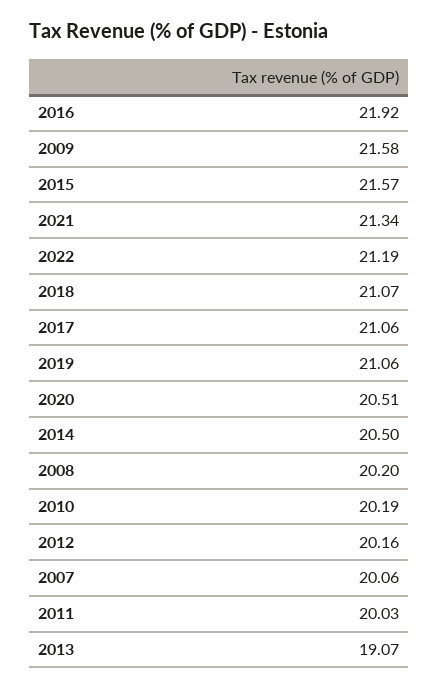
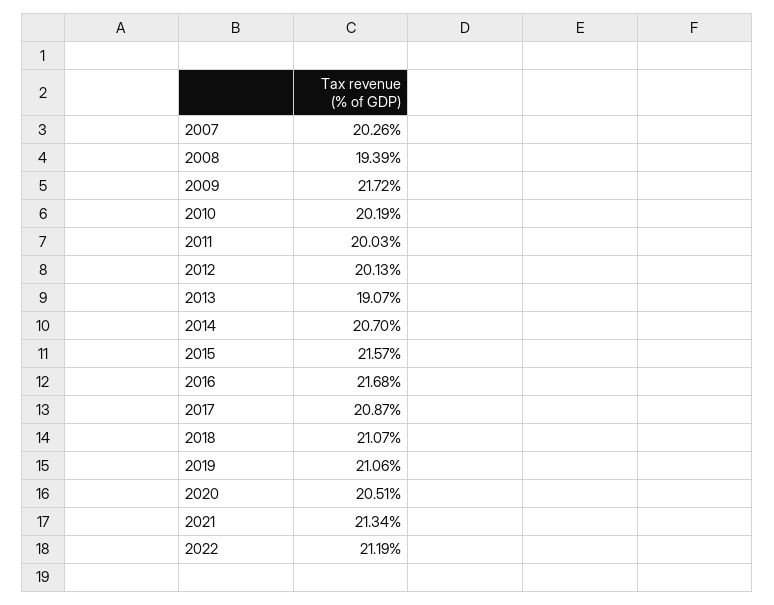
  {
-   "2016": 21.92,
+   "2016": 21.68,
-   "2009": 21.58,
+   "2009": 21.72,
    "2015": 21.57,
    "2021": 21.34,
    "2022": 21.19,
    "2018": 21.07,
-   "2017": 21.06,
+   "2017": 20.87,
    "2019": 21.06,
    "2020": 20.51,
-   "2014": 20.5,
+   "2014": 20.7,
-   "2008": 20.2,
+   "2008": 19.39,
    "2010": 20.19,
-   "2012": 20.16,
+   "2012": 20.13,
-   "2007": 20.06,
+   "2007": 20.26,
    "2011": 20.03,
    "2013": 19.07
  }

